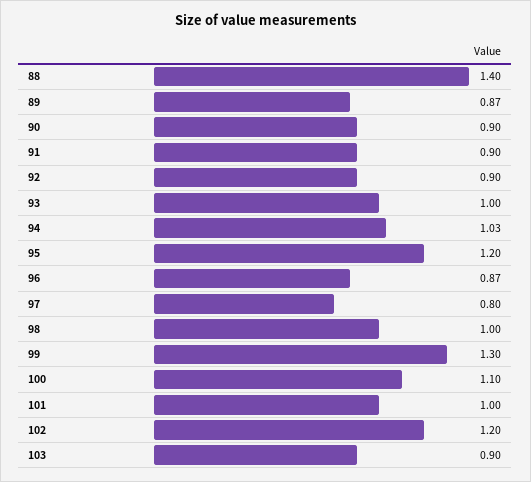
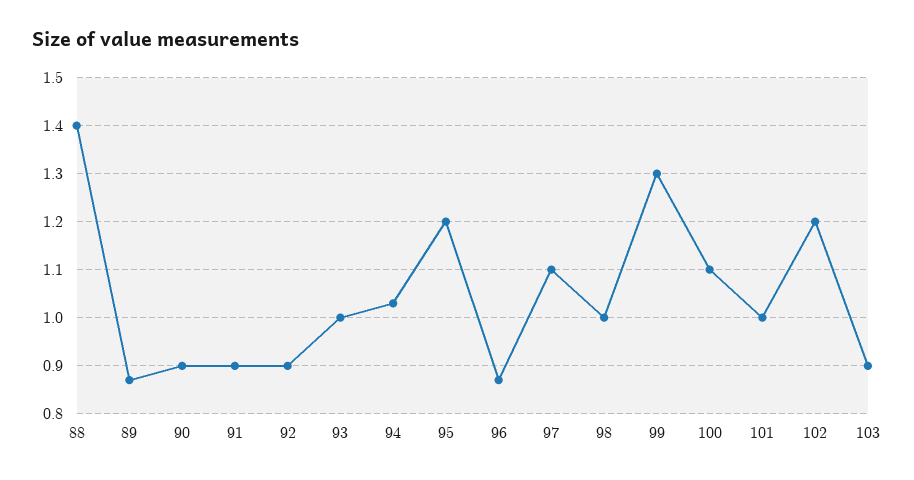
  {
    "88": 1.4,
    "89": 0.87,
    "90": 0.9,
    "91": 0.9,
    "92": 0.9,
    "93": 1,
    "94": 1.03,
    "95": 1.2,
    "96": 0.87,
-   "97": 0.8,
+   "97": 1.1,
    "98": 1,
    "99": 1.3,
    "100": 1.1,
    "101": 1,
    "102": 1.2,
    "103": 0.9
  }

